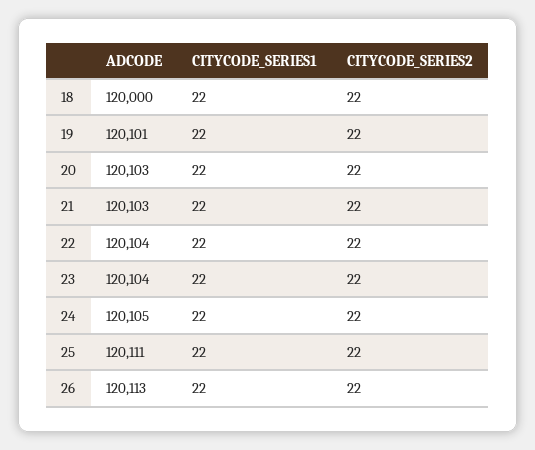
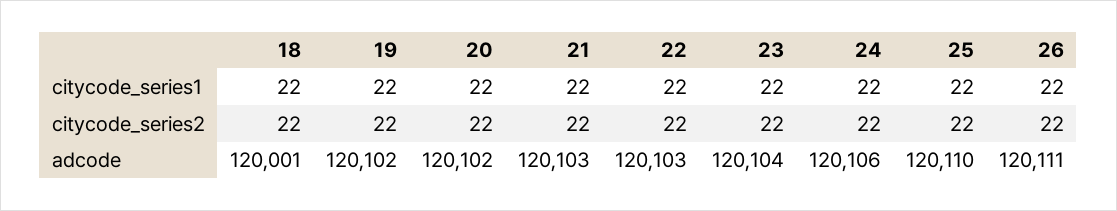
  {
    "ADCODE": {
-     "18": 120000,
+     "18": 120001,
-     "19": 120101,
+     "19": 120102,
-     "20": 120103,
+     "20": 120102,
      "21": 120103,
-     "22": 120104,
+     "22": 120103,
      "23": 120104,
-     "24": 120105,
+     "24": 120106,
-     "25": 120111,
+     "25": 120110,
-     "26": 120113
+     "26": 120111
    },
    "CITYCODE_SERIES1": {
      "18": 22,
      "19": 22,
      "20": 22,
      "21": 22,
      "22": 22,
      "23": 22,
      "24": 22,
      "25": 22,
      "26": 22
    },
    "CITYCODE_SERIES2": {
      "18": 22,
      "19": 22,
      "20": 22,
      "21": 22,
      "22": 22,
      "23": 22,
      "24": 22,
      "25": 22,
      "26": 22
    }
  }

